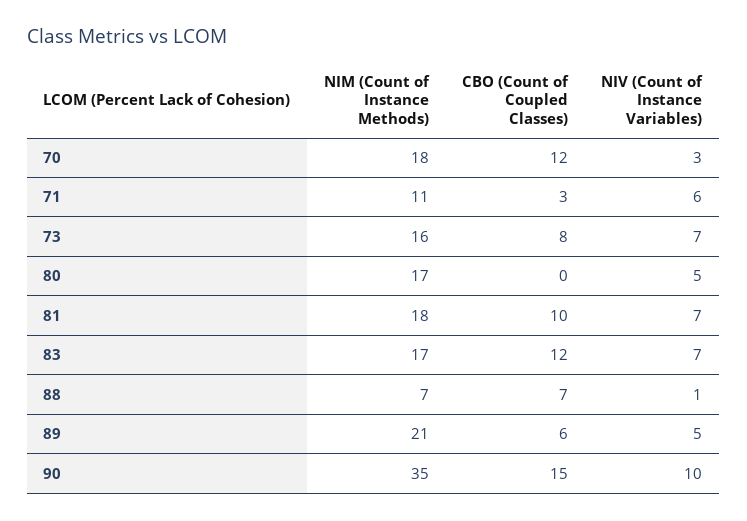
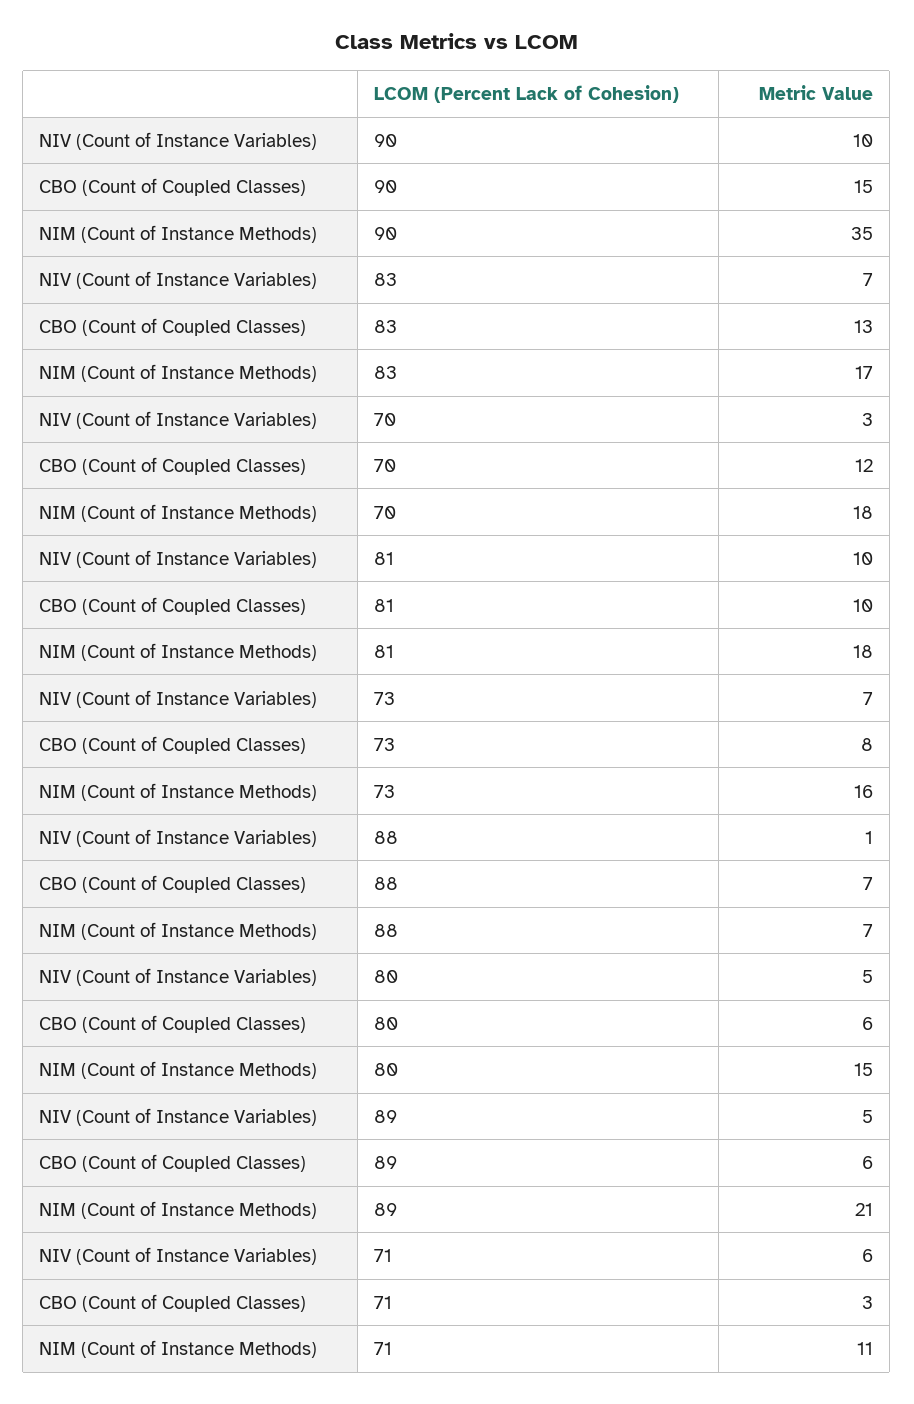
  {
    "NIM (Count of Instance Methods)": {
      "70": 18,
      "71": 11,
      "73": 16,
-     "80": 17,
+     "80": 15,
      "81": 18,
      "83": 17,
      "88": 7,
      "89": 21,
      "90": 35
    },
    "CBO (Count of Coupled Classes)": {
      "70": 12,
      "71": 3,
      "73": 8,
-     "80": 0,
+     "80": 6,
      "81": 10,
-     "83": 12,
+     "83": 13,
      "88": 7,
      "89": 6,
      "90": 15
    },
    "NIV (Count of Instance Variables)": {
      "70": 3,
      "71": 6,
      "73": 7,
      "80": 5,
-     "81": 7,
+     "81": 10,
      "83": 7,
      "88": 1,
      "89": 5,
      "90": 10
    }
  }

